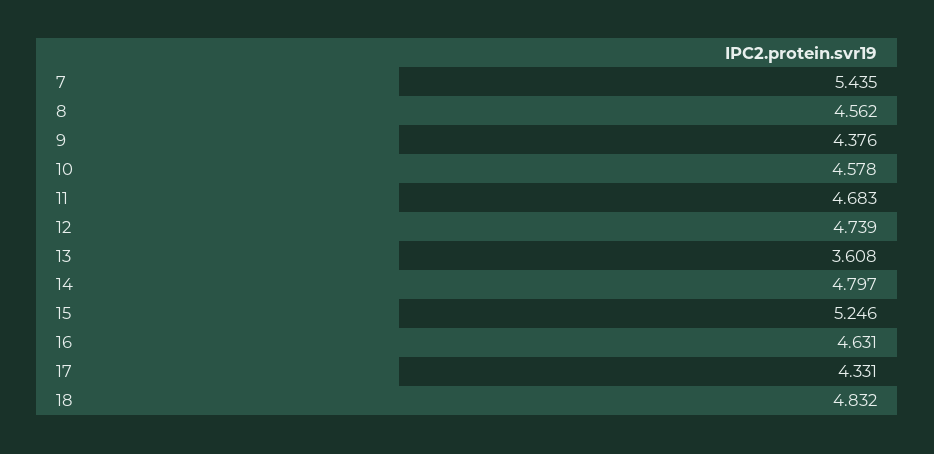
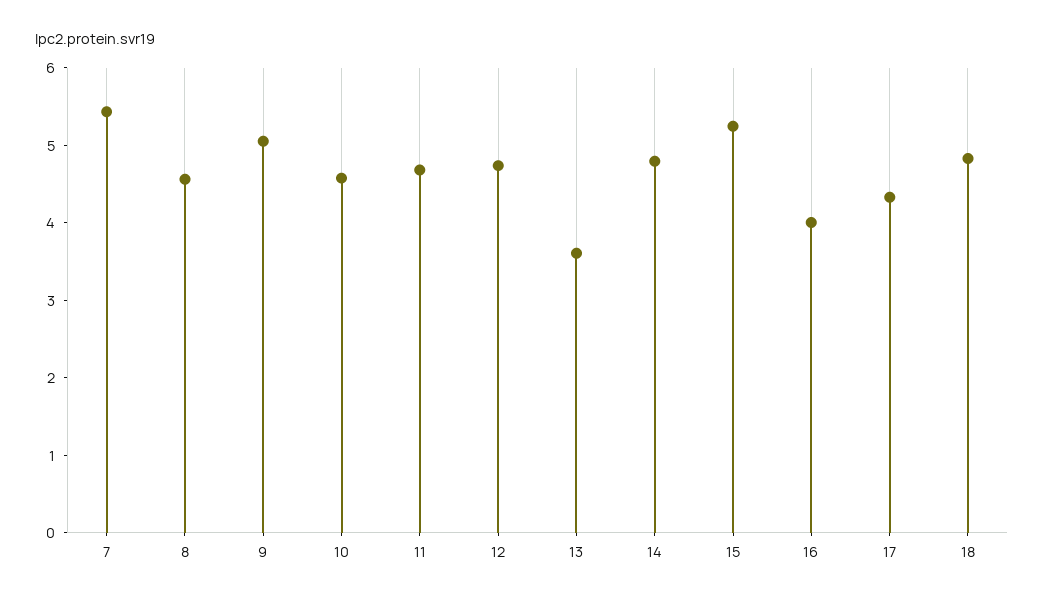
  {
    "7": 5.435,
    "8": 4.562,
-   "9": 4.376,
+   "9": 5,
    "10": 4.578,
    "11": 4.683,
    "12": 4.739,
    "13": 3.608,
    "14": 4.797,
    "15": 5.246,
-   "16": 4.631,
+   "16": 4,
    "17": 4.331,
    "18": 4.832
  }

